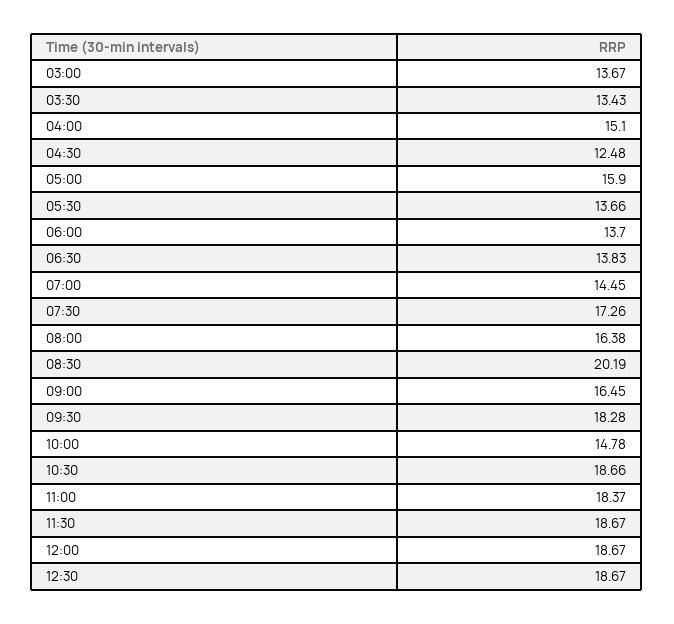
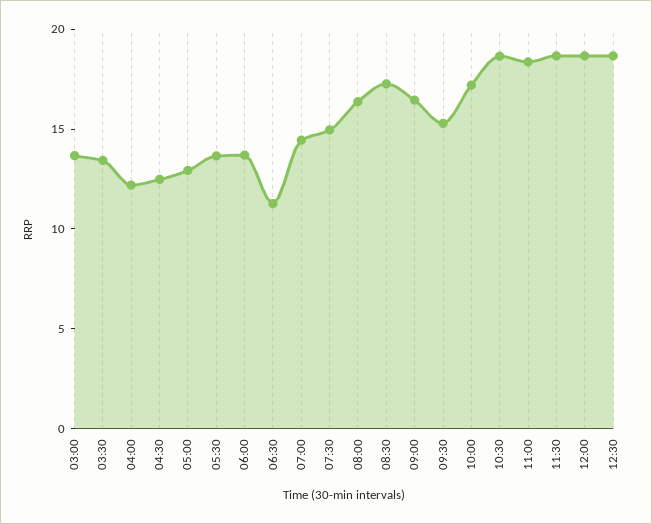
  {
    "03:00": 13.67,
    "03:30": 13.43,
-   "04:00": 15.1,
+   "04:00": 12,
    "04:30": 12.48,
-   "05:00": 15.9,
+   "05:00": 13,
    "05:30": 13.66,
    "06:00": 13.7,
-   "06:30": 13.83,
+   "06:30": 11,
    "07:00": 14.45,
-   "07:30": 17.26,
+   "07:30": 15,
    "08:00": 16.38,
-   "08:30": 20.19,
+   "08:30": 17,
    "09:00": 16.45,
-   "09:30": 18.28,
+   "09:30": 15,
-   "10:00": 14.78,
+   "10:00": 17,
    "10:30": 18.66,
    "11:00": 18.37,
    "11:30": 18.67,
    "12:00": 18.67,
    "12:30": 18.67
  }

